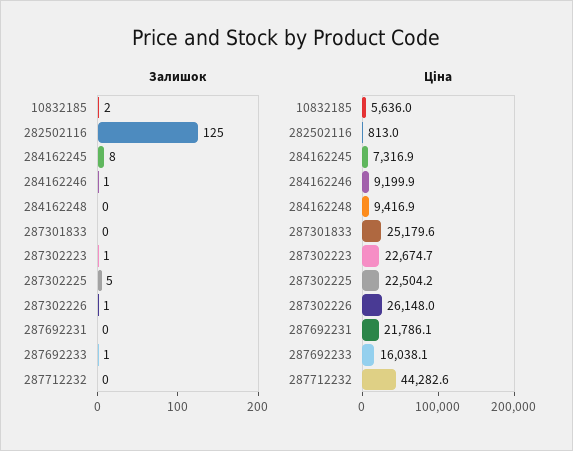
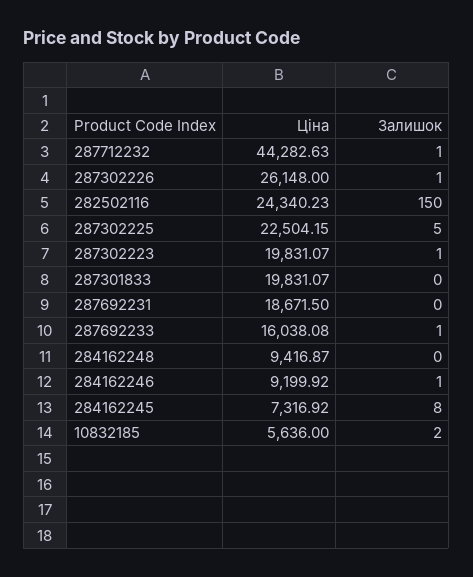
  {
    "Залишок": {
      "10832185": 2,
-     "282502116": 125,
+     "282502116": 150,
      "284162245": 8,
      "284162246": 1,
      "284162248": 0,
      "287301833": 0,
      "287302223": 1,
      "287302225": 5,
      "287302226": 1,
      "287692231": 0,
      "287692233": 1,
-     "287712232": 0
+     "287712232": 1
    },
    "Ціна": {
      "10832185": 5636,
-     "282502116": 813,
+     "282502116": 24340.23,
      "284162245": 7316.92,
      "284162246": 9199.92,
      "284162248": 9416.87,
-     "287301833": 25179.6,
+     "287301833": 19831.07,
-     "287302223": 22674.7,
+     "287302223": 19831.07,
      "287302225": 22504.15,
      "287302226": 26148,
-     "287692231": 21786.1,
+     "287692231": 18671.5,
      "287692233": 16038.08,
      "287712232": 44282.63
    }
  }

